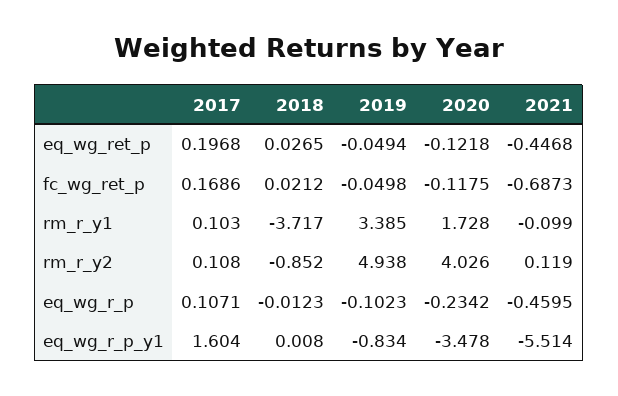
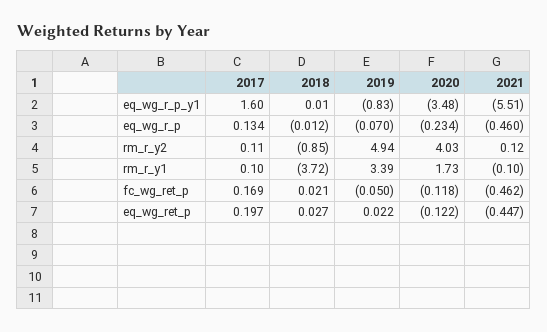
  {
    "2017": {
      "eq_wg_ret_p": 0.1968,
      "fc_wg_ret_p": 0.1686,
      "rm_r_y1": 0.103,
      "rm_r_y2": 0.108,
-     "eq_wg_r_p": 0.1071,
+     "eq_wg_r_p": 0.134,
      "eq_wg_r_p_y1": 1.604
    },
    "2018": {
      "eq_wg_ret_p": 0.0265,
      "fc_wg_ret_p": 0.0212,
      "rm_r_y1": -3.717,
      "rm_r_y2": -0.852,
      "eq_wg_r_p": -0.0123,
      "eq_wg_r_p_y1": 0.008
    },
    "2019": {
-     "eq_wg_ret_p": -0.0494,
+     "eq_wg_ret_p": 0.022,
      "fc_wg_ret_p": -0.0498,
      "rm_r_y1": 3.385,
      "rm_r_y2": 4.938,
-     "eq_wg_r_p": -0.1023,
+     "eq_wg_r_p": -0.07,
      "eq_wg_r_p_y1": -0.834
    },
    "2020": {
      "eq_wg_ret_p": -0.1218,
      "fc_wg_ret_p": -0.1175,
      "rm_r_y1": 1.728,
      "rm_r_y2": 4.026,
      "eq_wg_r_p": -0.2342,
      "eq_wg_r_p_y1": -3.478
    },
    "2021": {
      "eq_wg_ret_p": -0.4468,
-     "fc_wg_ret_p": -0.6873,
+     "fc_wg_ret_p": -0.462,
      "rm_r_y1": -0.099,
      "rm_r_y2": 0.119,
      "eq_wg_r_p": -0.4595,
      "eq_wg_r_p_y1": -5.514
    }
  }

